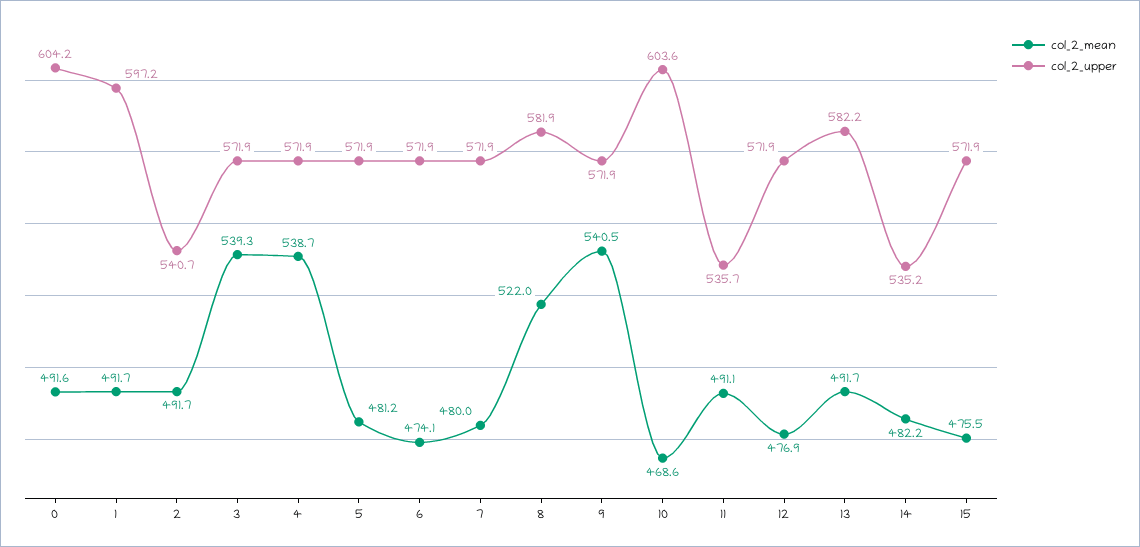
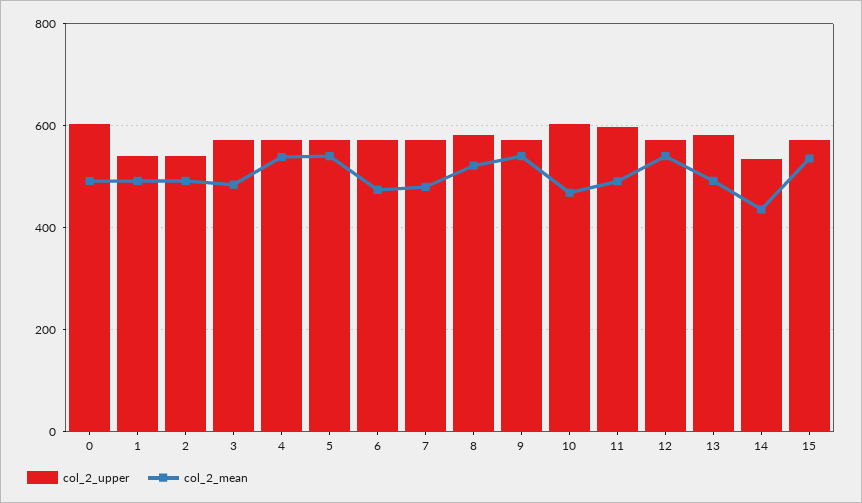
  {
    "col_2_mean": {
      "0": 491.6,
      "1": 491.7,
      "2": 491.7,
-     "3": 539.3,
+     "3": 480,
      "4": 538.7,
-     "5": 481.2,
+     "5": 540,
      "6": 474.1,
      "7": 480,
      "8": 522,
      "9": 540.5,
      "10": 468.6,
      "11": 491.1,
-     "12": 476.9,
+     "12": 540,
      "13": 491.7,
-     "14": 482.2,
+     "14": 440,
-     "15": 475.5
+     "15": 540
    },
    "col_2_upper": {
      "0": 604.2,
-     "1": 597.2,
+     "1": 540,
      "2": 540.7,
      "3": 571.9,
      "4": 571.9,
      "5": 571.9,
      "6": 571.9,
      "7": 571.9,
      "8": 581.9,
      "9": 571.9,
      "10": 603.6,
-     "11": 535.7,
+     "11": 600,
      "12": 571.9,
      "13": 582.2,
      "14": 535.2,
      "15": 571.9
    }
  }

